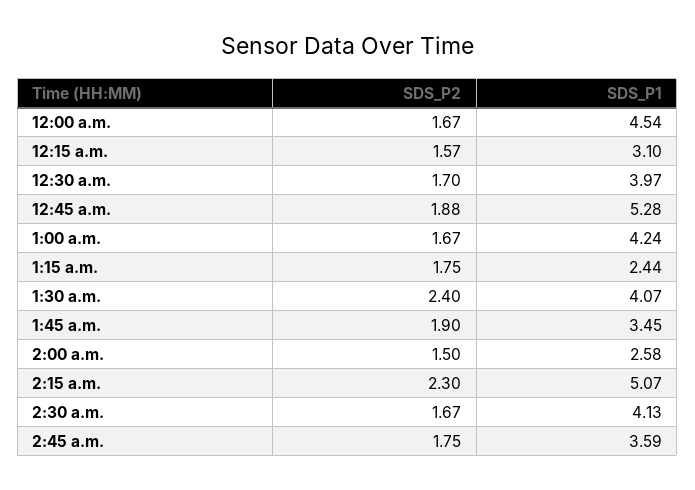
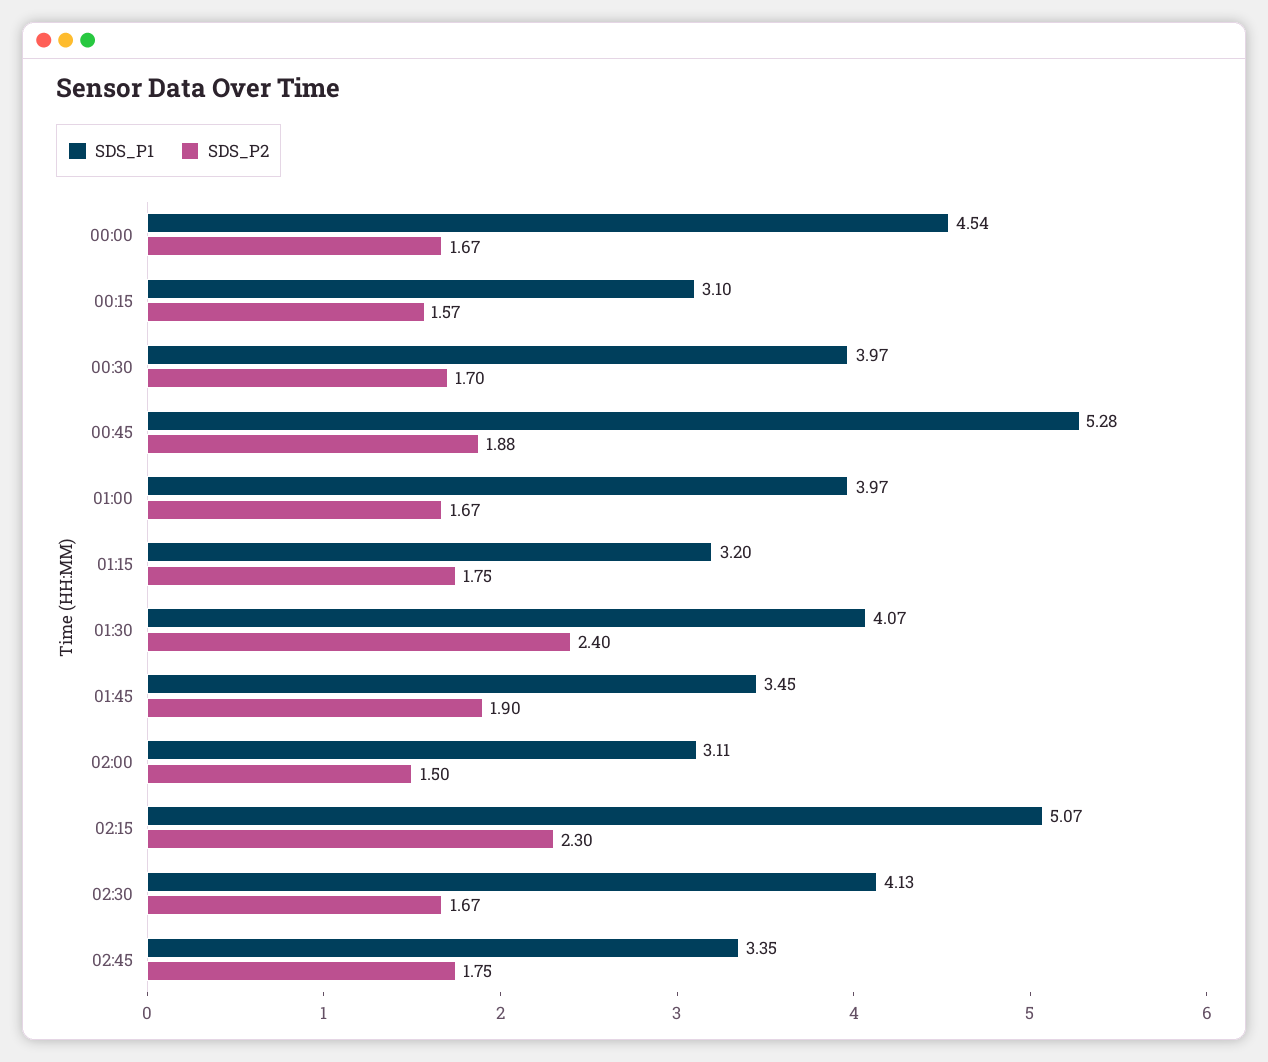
  {
    "SDS_P2": {
      "12:00 a.m.": 1.67,
      "12:15 a.m.": 1.57,
      "12:30 a.m.": 1.7,
      "12:45 a.m.": 1.88,
      "1:00 a.m.": 1.67,
      "1:15 a.m.": 1.75,
      "1:30 a.m.": 2.4,
      "1:45 a.m.": 1.9,
      "2:00 a.m.": 1.5,
      "2:15 a.m.": 2.3,
      "2:30 a.m.": 1.67,
      "2:45 a.m.": 1.75
    },
    "SDS_P1": {
      "12:00 a.m.": 4.54,
      "12:15 a.m.": 3.1,
      "12:30 a.m.": 3.97,
      "12:45 a.m.": 5.28,
-     "1:00 a.m.": 4.24,
+     "1:00 a.m.": 3.97,
-     "1:15 a.m.": 2.44,
+     "1:15 a.m.": 3.2,
      "1:30 a.m.": 4.07,
      "1:45 a.m.": 3.45,
-     "2:00 a.m.": 2.58,
+     "2:00 a.m.": 3.11,
      "2:15 a.m.": 5.07,
      "2:30 a.m.": 4.13,
-     "2:45 a.m.": 3.59
+     "2:45 a.m.": 3.35
    }
  }

